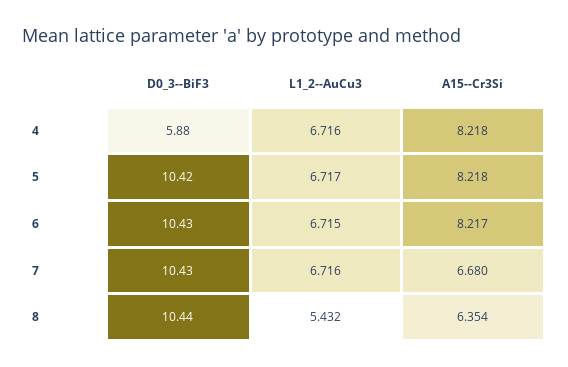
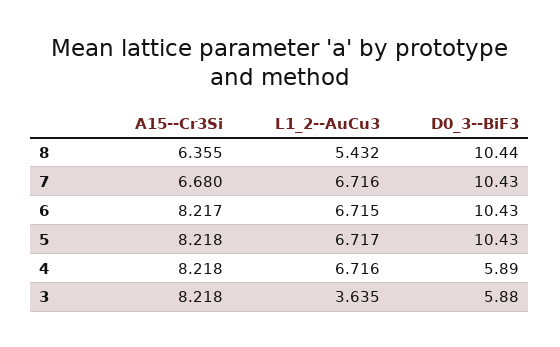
  {
    "D0_3--BiF3": {
-     "4": 5.88,
+     "4": 5.89,
-     "5": 10.42,
+     "5": 10.43,
      "6": 10.43,
      "7": 10.43,
-     "8": 10.44
+     "8": 10.44,
+     "3": 5.88
    },
    "L1_2--AuCu3": {
      "4": 6.716,
      "5": 6.717,
      "6": 6.715,
      "7": 6.716,
-     "8": 5.432
+     "8": 5.432,
+     "3": 3.635
    },
    "A15--Cr3Si": {
      "4": 8.218,
      "5": 8.218,
      "6": 8.217,
      "7": 6.68,
-     "8": 6.354
+     "8": 6.355,
+     "3": 8.218
    }
  }

